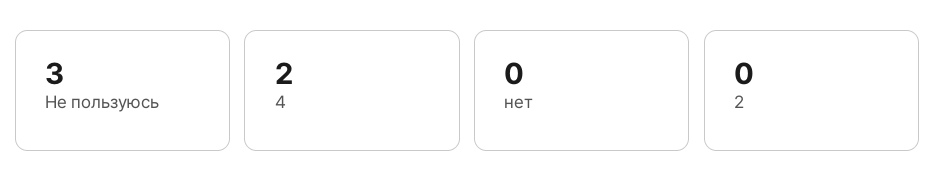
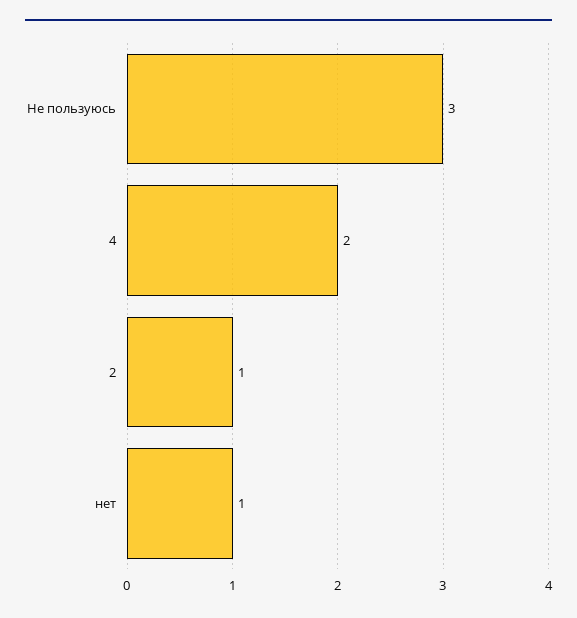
  {
    "Не пользуюсь": 3,
    "4": 2,
-   "нет": 0,
+   "нет": 1,
-   "2": 0
+   "2": 1
  }

